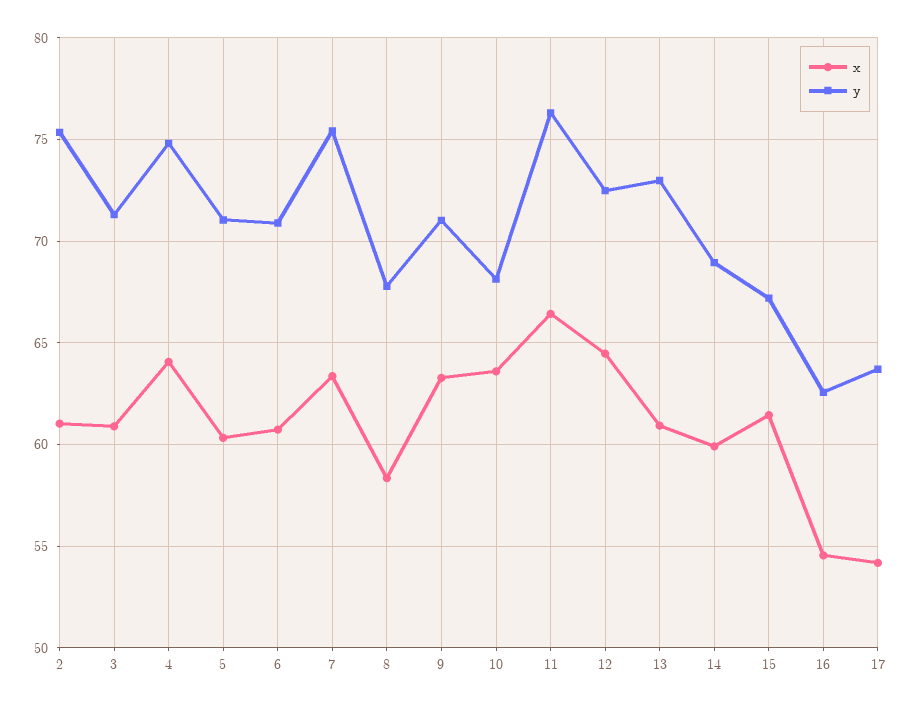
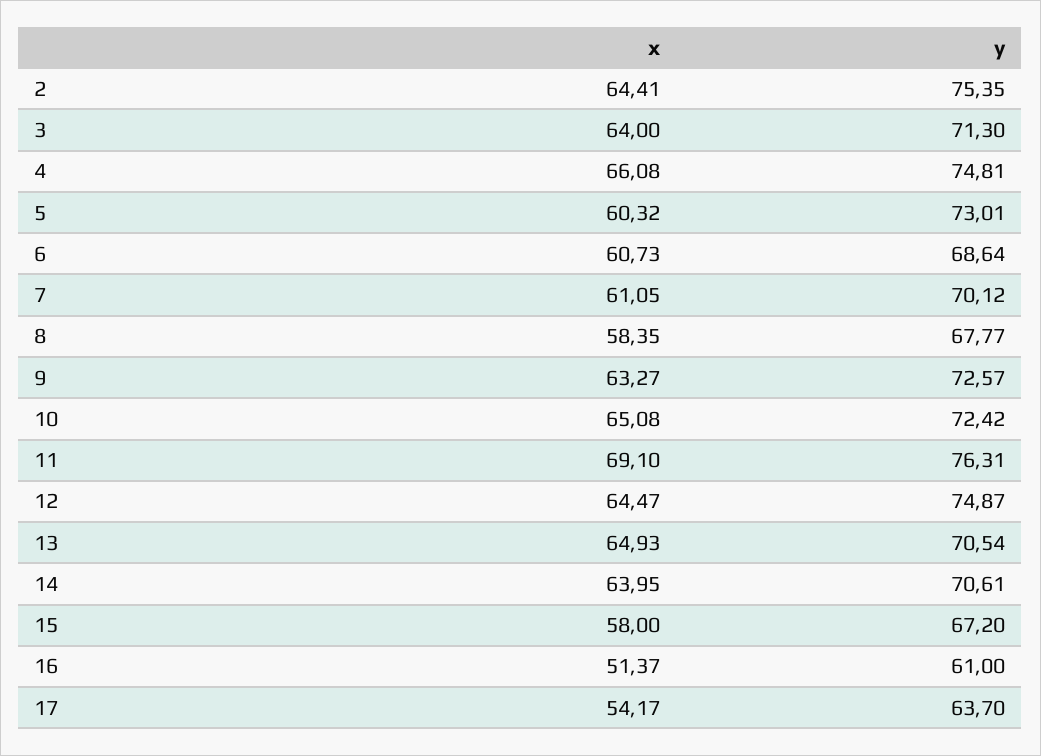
  {
    "x": {
-     "2": 61,
+     "2": 64.41,
-     "3": 61,
+     "3": 64,
-     "4": 64,
+     "4": 66.08,
      "5": 60.32,
      "6": 60.73,
-     "7": 63.5,
+     "7": 61.05,
      "8": 58.35,
      "9": 63.27,
-     "10": 63.5,
+     "10": 65.08,
-     "11": 66.5,
+     "11": 69.1,
      "12": 64.47,
-     "13": 61,
+     "13": 64.93,
-     "14": 60,
+     "14": 63.95,
-     "15": 61.5,
+     "15": 58,
-     "16": 54.5,
+     "16": 51.37,
      "17": 54.17
    },
    "y": {
      "2": 75.35,
      "3": 71.3,
      "4": 74.81,
-     "5": 71,
+     "5": 73.01,
-     "6": 71,
+     "6": 68.64,
-     "7": 75.5,
+     "7": 70.12,
      "8": 67.77,
-     "9": 71,
+     "9": 72.57,
-     "10": 68,
+     "10": 72.42,
      "11": 76.31,
-     "12": 72.5,
+     "12": 74.87,
-     "13": 73,
+     "13": 70.54,
-     "14": 69,
+     "14": 70.61,
      "15": 67.2,
-     "16": 62.5,
+     "16": 61,
      "17": 63.7
    }
  }

